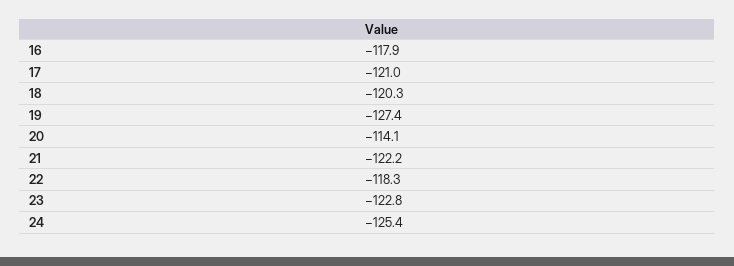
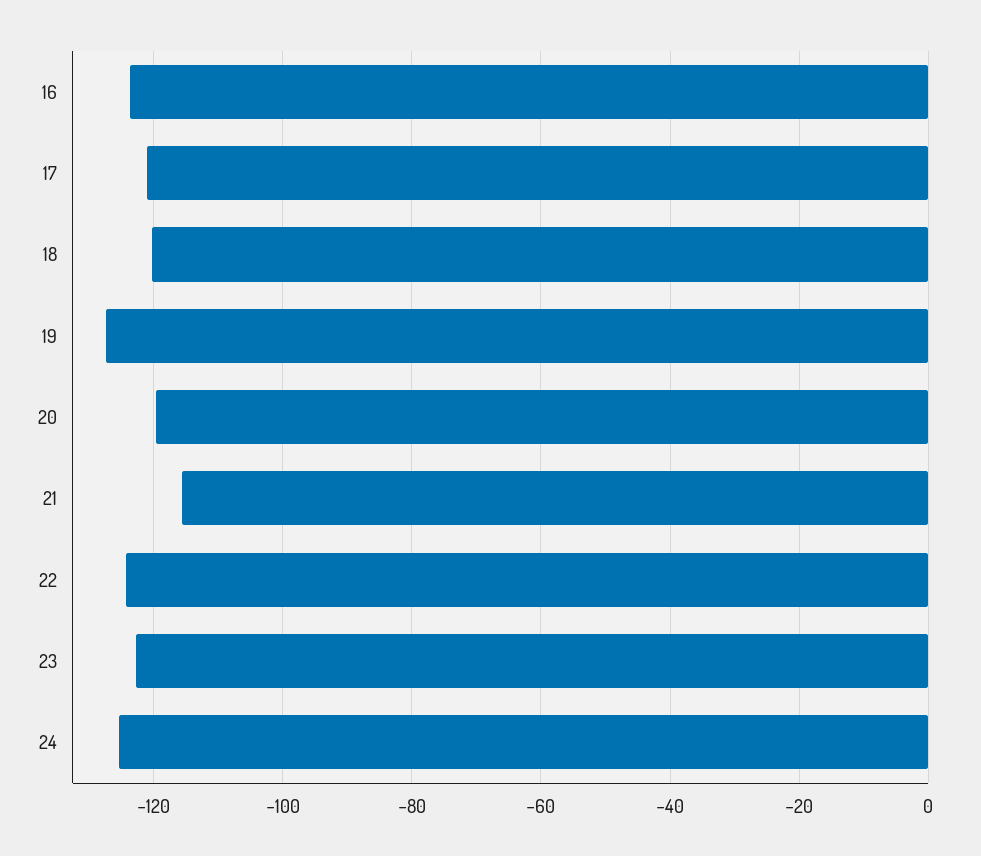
  {
-   "16": -117.9,
+   "16": -124,
    "17": -121,
    "18": -120.3,
    "19": -127.4,
-   "20": -114.1,
+   "20": -120,
-   "21": -122.2,
+   "21": -116,
-   "22": -118.3,
+   "22": -124,
    "23": -122.8,
    "24": -125.4
  }

